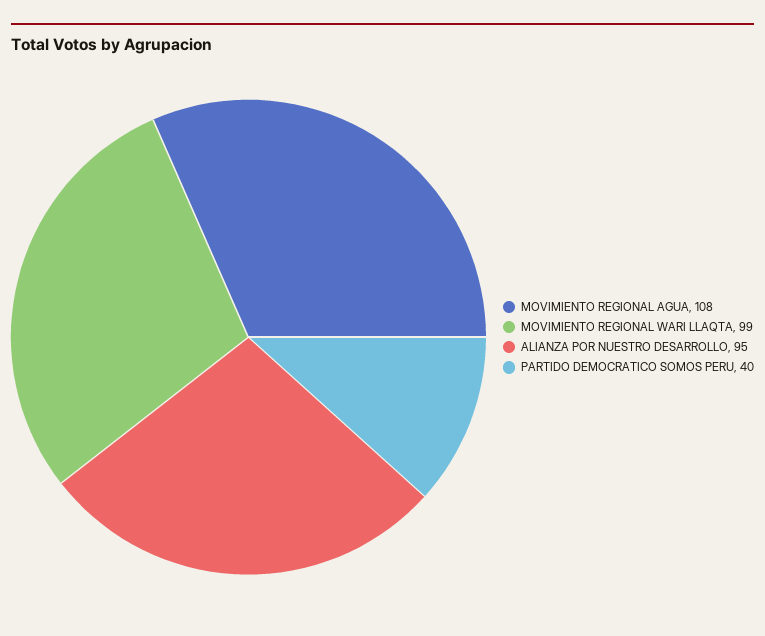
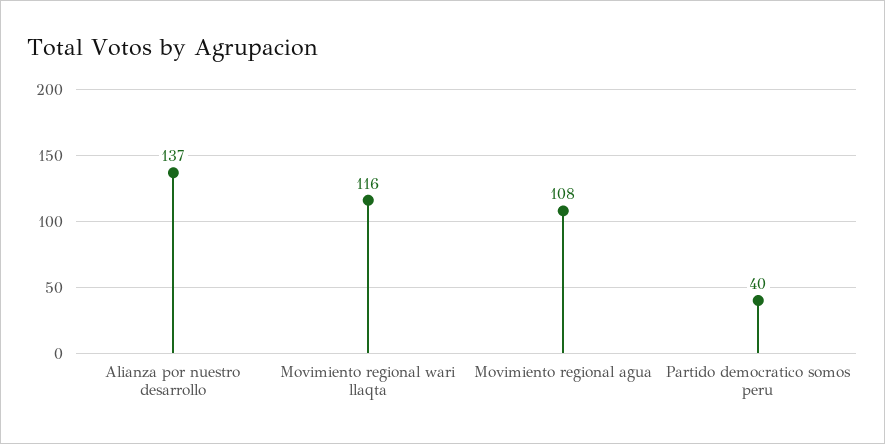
  {
    "MOVIMIENTO REGIONAL AGUA": 108,
-   "MOVIMIENTO REGIONAL WARI LLAQTA": 99,
+   "MOVIMIENTO REGIONAL WARI LLAQTA": 116,
-   "ALIANZA POR NUESTRO DESARROLLO": 95,
+   "ALIANZA POR NUESTRO DESARROLLO": 137,
    "PARTIDO DEMOCRATICO SOMOS PERU": 40
  }

